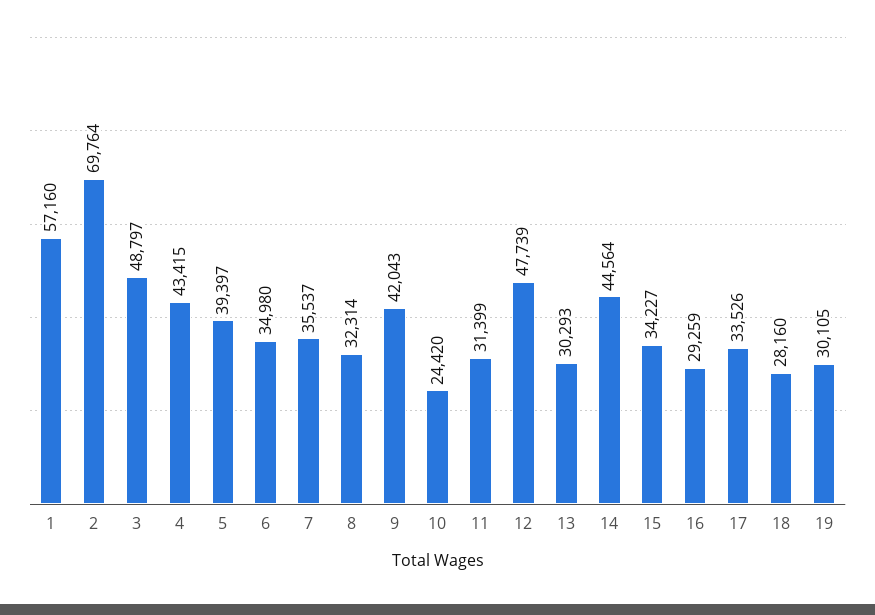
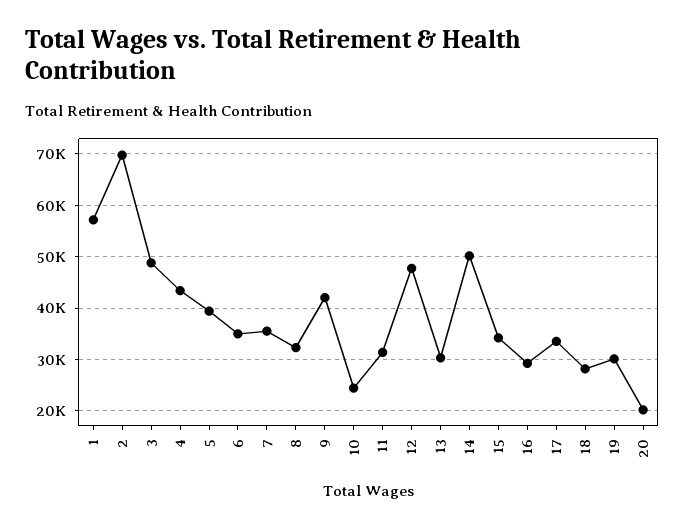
  {
    "1": 57160,
    "2": 69764,
    "3": 48797,
    "4": 43415,
    "5": 39397,
    "6": 34980,
    "7": 35537,
    "8": 32314,
    "9": 42043,
    "10": 24420,
    "11": 31399,
    "12": 47739,
    "13": 30293,
-   "14": 44564,
+   "14": 50000,
    "15": 34227,
    "16": 29259,
    "17": 33526,
    "18": 28160,
-   "19": 30105
+   "19": 30105,
+   "20": 20000
  }

